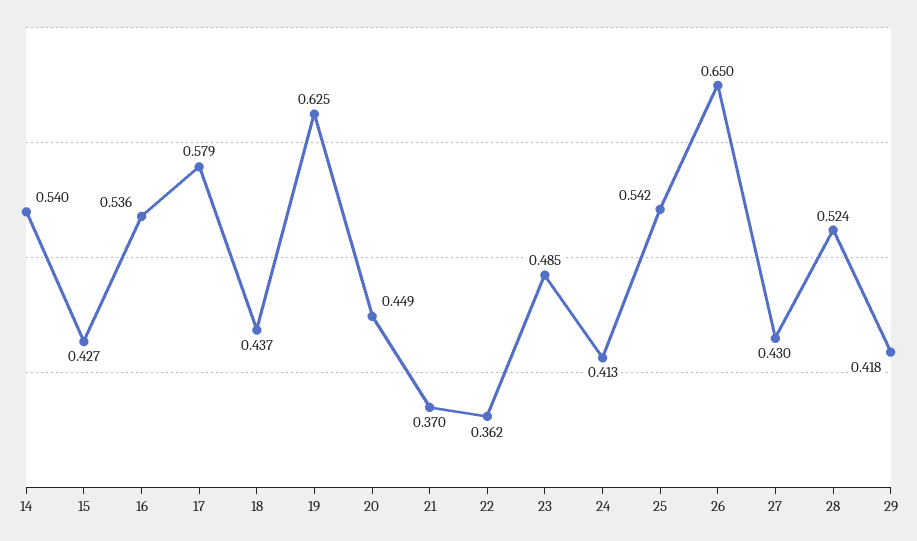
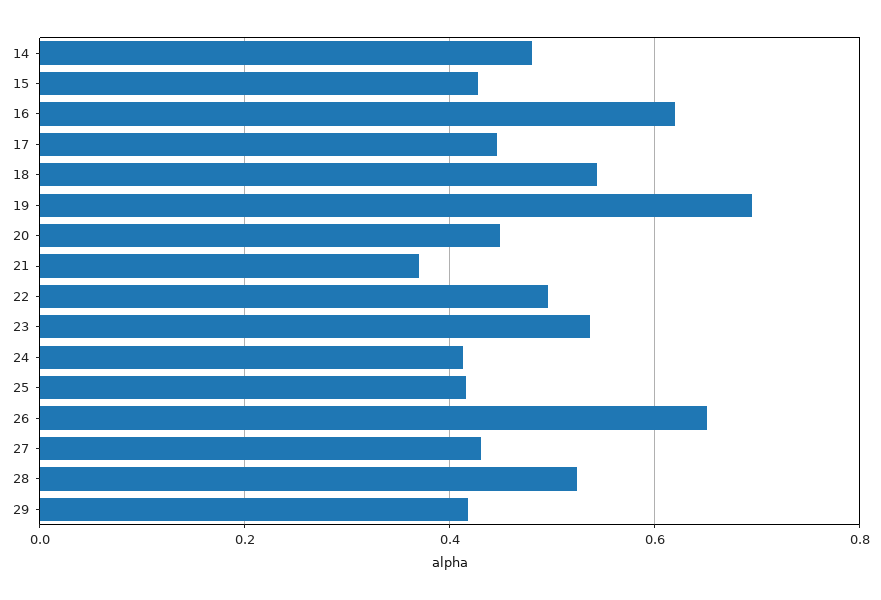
  {
-   "14": 0.54,
+   "14": 0.48,
    "15": 0.427,
-   "16": 0.536,
+   "16": 0.62,
-   "17": 0.579,
+   "17": 0.44,
-   "18": 0.437,
+   "18": 0.54,
-   "19": 0.625,
+   "19": 0.7,
    "20": 0.449,
    "21": 0.37,
-   "22": 0.362,
+   "22": 0.5,
-   "23": 0.485,
+   "23": 0.54,
    "24": 0.413,
-   "25": 0.542,
+   "25": 0.42,
    "26": 0.65,
    "27": 0.43,
    "28": 0.524,
    "29": 0.418
  }

